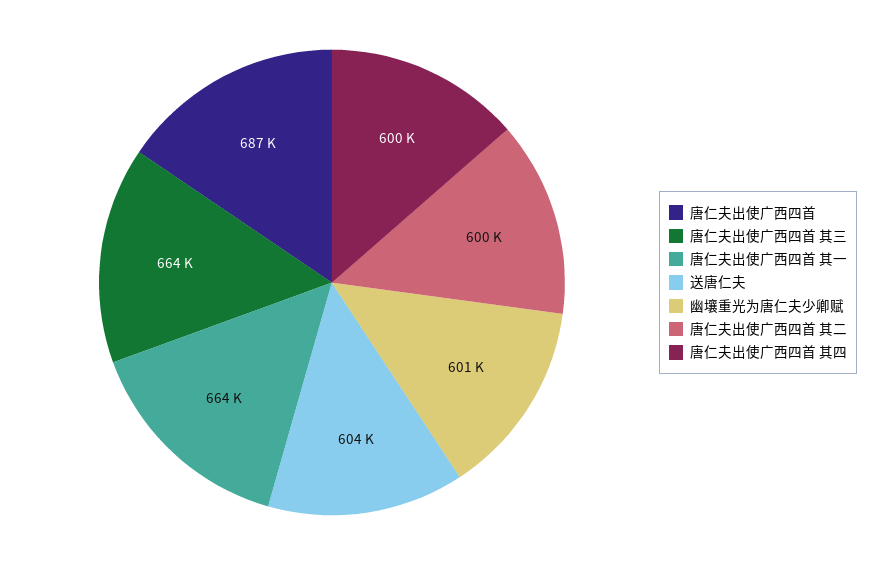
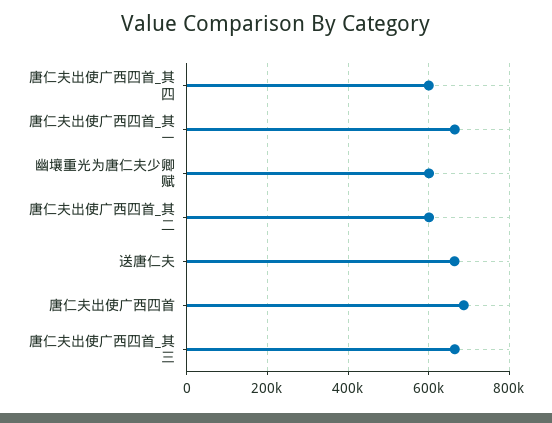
  {
    "唐仁夫出使广西四首": 687000,
    "唐仁夫出使广西四首 其三": 664000,
    "唐仁夫出使广西四首 其一": 664000,
-   "送唐仁夫": 604000,
+   "送唐仁夫": 660000,
    "幽壤重光为唐仁夫少卿赋": 601000,
    "唐仁夫出使广西四首 其二": 600000,
    "唐仁夫出使广西四首 其四": 600000
  }

